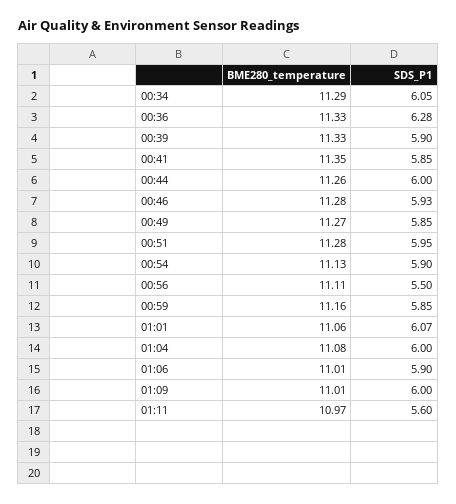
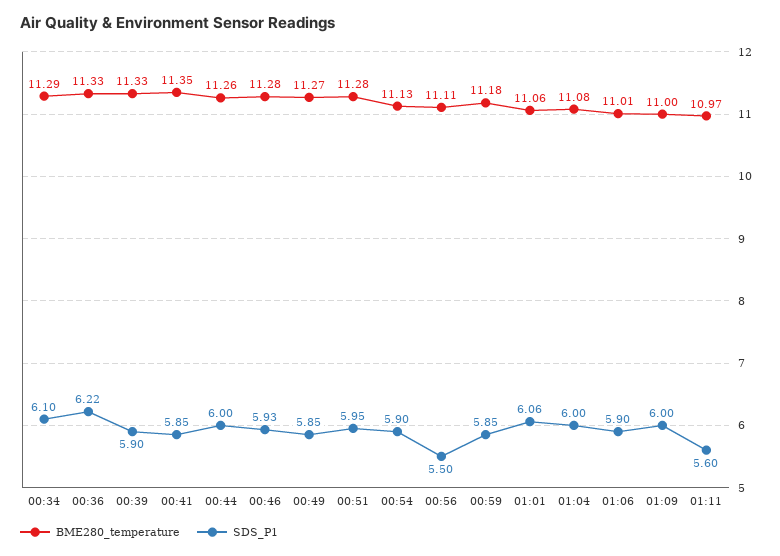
  {
    "BME280_temperature": {
      "00:34": 11.29,
      "00:36": 11.33,
      "00:39": 11.33,
      "00:41": 11.35,
      "00:44": 11.26,
      "00:46": 11.28,
      "00:49": 11.27,
      "00:51": 11.28,
      "00:54": 11.13,
      "00:56": 11.11,
-     "00:59": 11.16,
+     "00:59": 11.18,
      "01:01": 11.06,
      "01:04": 11.08,
      "01:06": 11.01,
-     "01:09": 11.01,
+     "01:09": 11,
      "01:11": 10.97
    },
    "SDS_P1": {
-     "00:34": 6.05,
+     "00:34": 6.1,
-     "00:36": 6.28,
+     "00:36": 6.22,
      "00:39": 5.9,
      "00:41": 5.85,
      "00:44": 6,
      "00:46": 5.93,
      "00:49": 5.85,
      "00:51": 5.95,
      "00:54": 5.9,
      "00:56": 5.5,
      "00:59": 5.85,
-     "01:01": 6.07,
+     "01:01": 6.06,
      "01:04": 6,
      "01:06": 5.9,
      "01:09": 6,
      "01:11": 5.6
    }
  }

